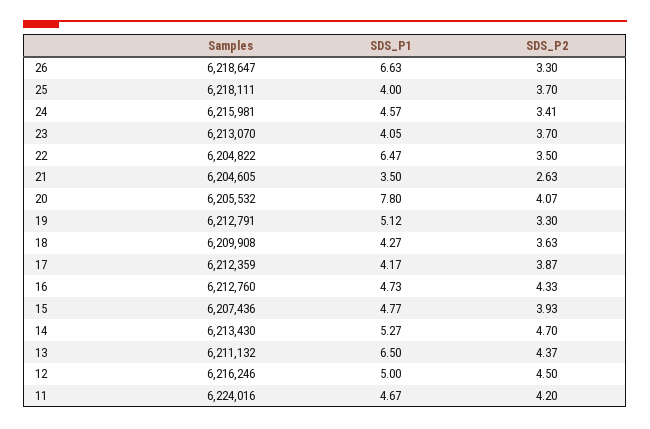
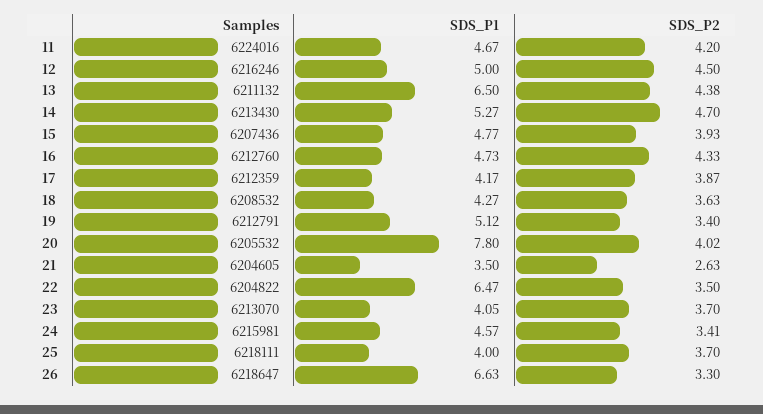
  {
    "Samples": {
      "26": 6218647,
      "25": 6218111,
      "24": 6215981,
      "23": 6213070,
      "22": 6204822,
      "21": 6204605,
      "20": 6205532,
      "19": 6212791,
-     "18": 6209908,
+     "18": 6208532,
      "17": 6212359,
      "16": 6212760,
      "15": 6207436,
      "14": 6213430,
      "13": 6211132,
      "12": 6216246,
      "11": 6224016
    },
    "SDS_P1": {
      "26": 6.63,
      "25": 4,
      "24": 4.57,
      "23": 4.05,
      "22": 6.47,
      "21": 3.5,
      "20": 7.8,
      "19": 5.12,
      "18": 4.27,
      "17": 4.17,
      "16": 4.73,
      "15": 4.77,
      "14": 5.27,
      "13": 6.5,
      "12": 5,
      "11": 4.67
    },
    "SDS_P2": {
      "26": 3.3,
      "25": 3.7,
      "24": 3.41,
      "23": 3.7,
      "22": 3.5,
      "21": 2.63,
-     "20": 4.07,
+     "20": 4.02,
-     "19": 3.3,
+     "19": 3.4,
      "18": 3.63,
      "17": 3.87,
      "16": 4.33,
      "15": 3.93,
      "14": 4.7,
-     "13": 4.37,
+     "13": 4.38,
      "12": 4.5,
      "11": 4.2
    }
  }

